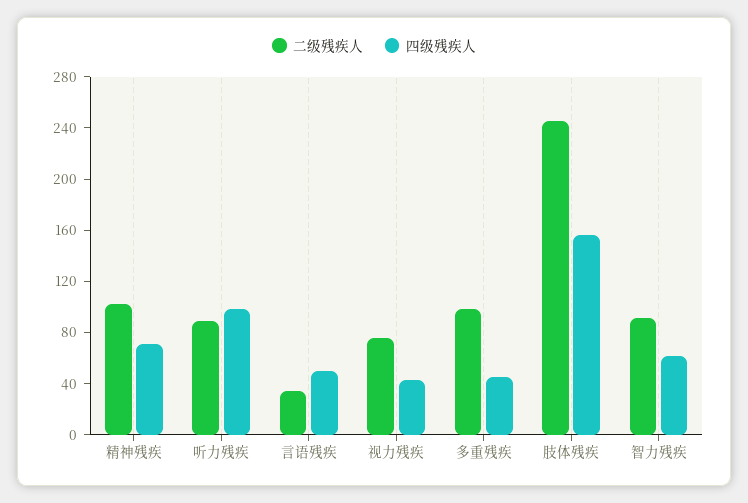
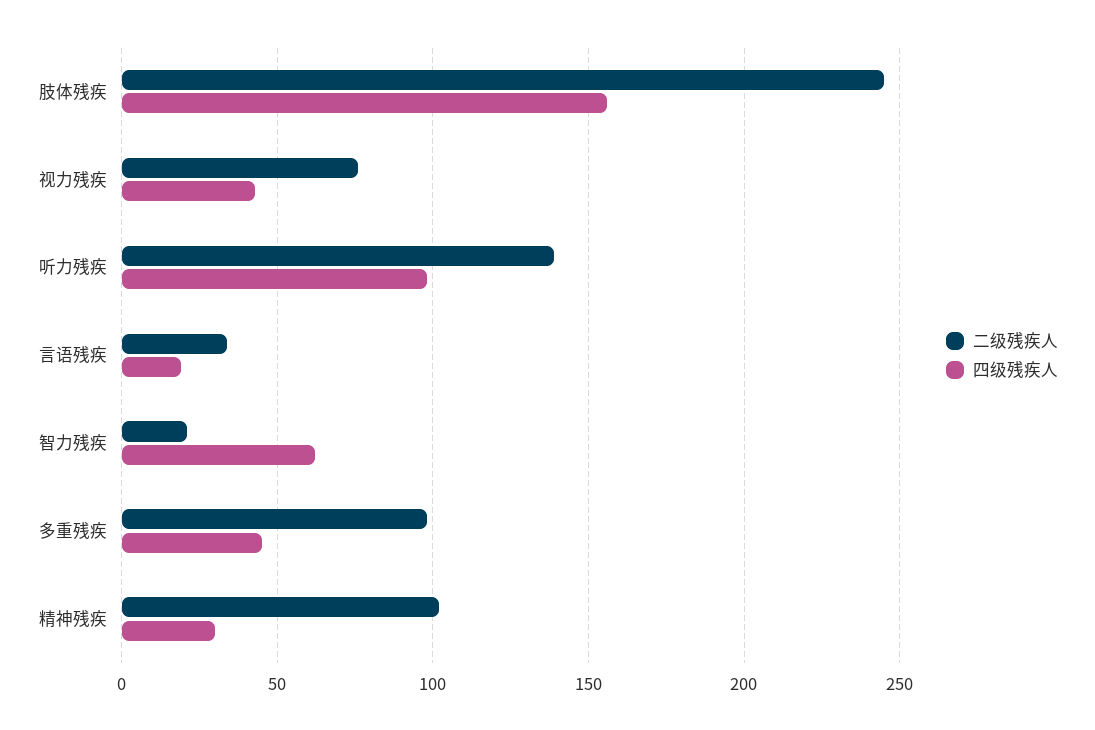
  {
    "二级残疾人": {
      "精神残疾": 100,
-     "听力残疾": 90,
+     "听力残疾": 140,
      "言语残疾": 35,
      "视力残疾": 75,
      "多重残疾": 100,
      "肢体残疾": 245,
-     "智力残疾": 90
+     "智力残疾": 20
    },
    "四级残疾人": {
-     "精神残疾": 70,
+     "精神残疾": 30,
      "听力残疾": 100,
-     "言语残疾": 50,
+     "言语残疾": 20,
      "视力残疾": 45,
      "多重残疾": 45,
      "肢体残疾": 155,
      "智力残疾": 60
    }
  }

